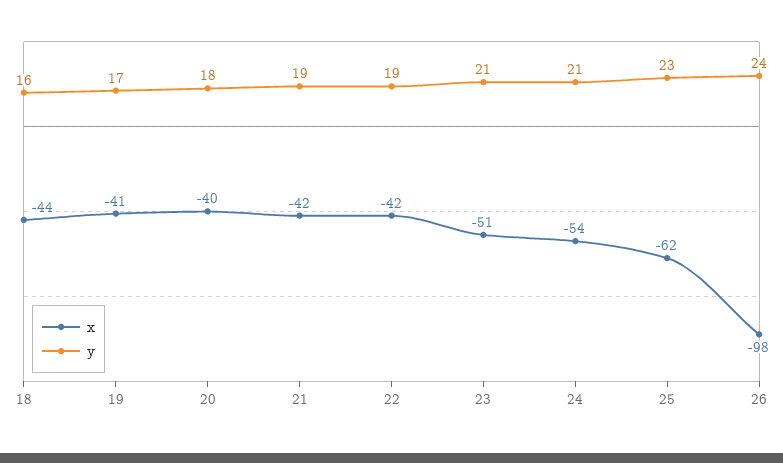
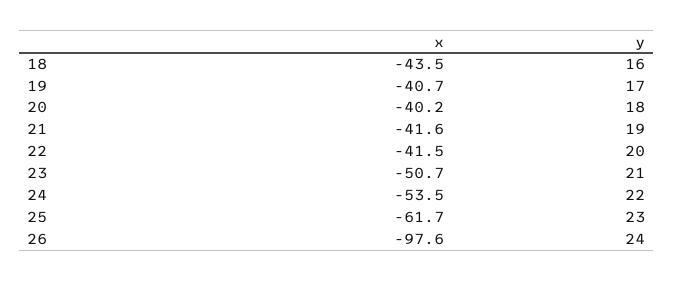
  {
    "x": {
      "18": -43.5,
      "19": -40.7,
      "20": -40.2,
      "21": -41.6,
      "22": -41.5,
      "23": -50.7,
      "24": -53.5,
      "25": -61.7,
      "26": -97.6
    },
    "y": {
      "18": 16,
      "19": 17,
      "20": 18,
      "21": 19,
-     "22": 19,
+     "22": 20,
      "23": 21,
-     "24": 21,
+     "24": 22,
      "25": 23,
      "26": 24
    }
  }

